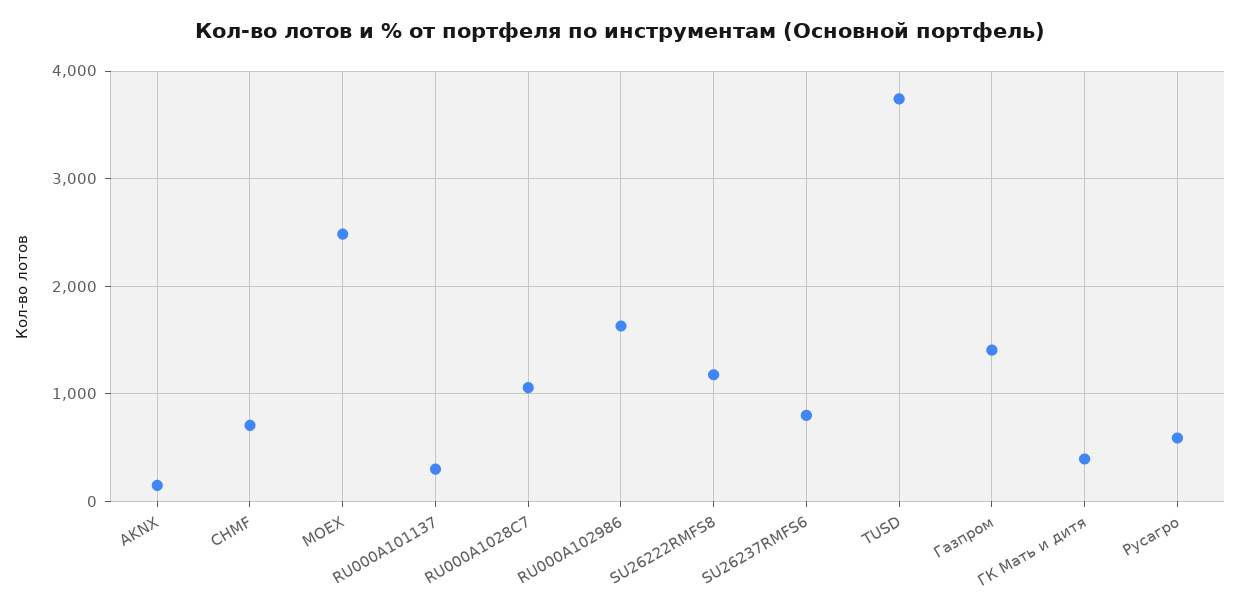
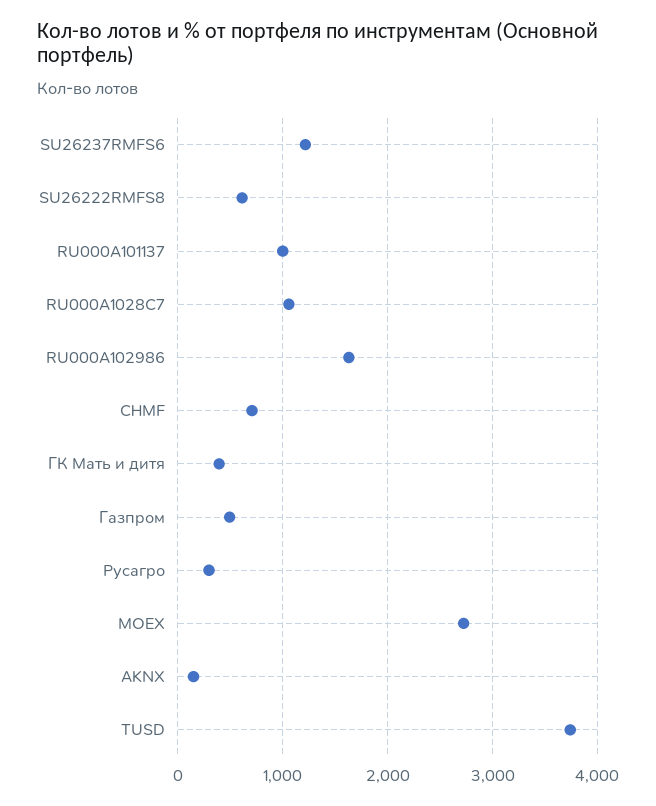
  {
    "AKNX": 100,
    "CHMF": 700,
-   "MOEX": 2500,
+   "MOEX": 2700,
-   "RU000A101137": 300,
+   "RU000A101137": 1000,
    "RU000A1028C7": 1100,
    "RU000A102986": 1600,
-   "SU26222RMFS8": 1200,
+   "SU26222RMFS8": 600,
-   "SU26237RMFS6": 800,
+   "SU26237RMFS6": 1200,
    "TUSD": 3700,
-   "Газпром": 1400,
+   "Газпром": 500,
    "ГК Мать и дитя": 400,
-   "Русагро": 600
+   "Русагро": 300
  }

